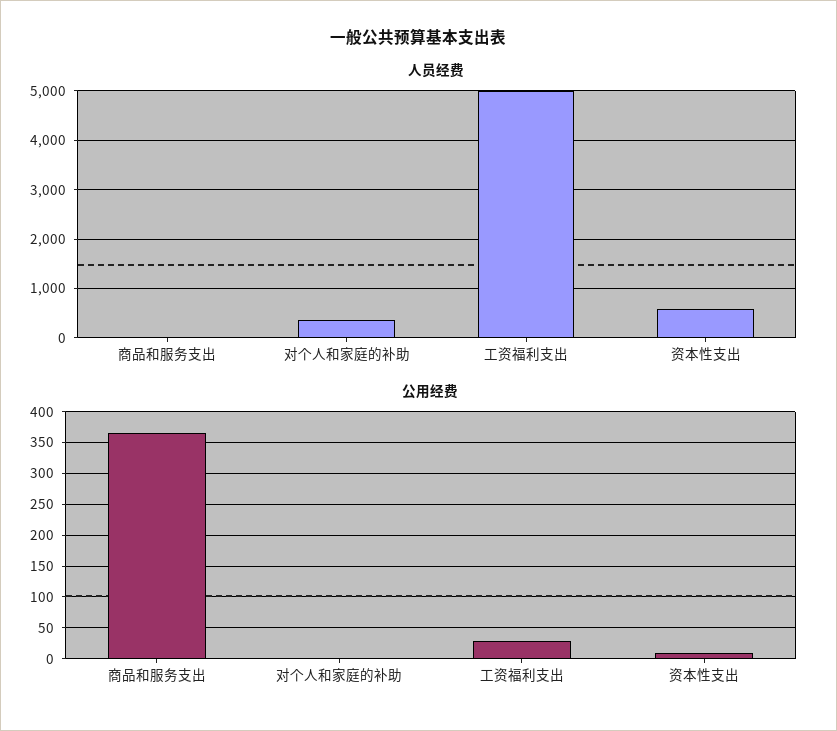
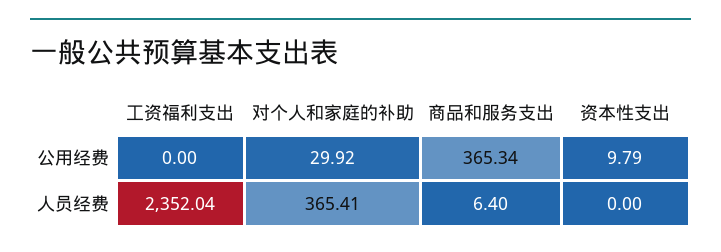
  {
    "人员经费": {
      "商品和服务支出": 6.4,
      "对个人和家庭的补助": 365.41,
-     "工资福利支出": 5000,
+     "工资福利支出": 2352.04,
-     "资本性支出": 600
+     "资本性支出": 0
    },
    "公用经费": {
      "商品和服务支出": 365.34,
-     "对个人和家庭的补助": 0,
+     "对个人和家庭的补助": 29.92,
-     "工资福利支出": 30,
+     "工资福利支出": 0,
      "资本性支出": 9.79
    }
  }

